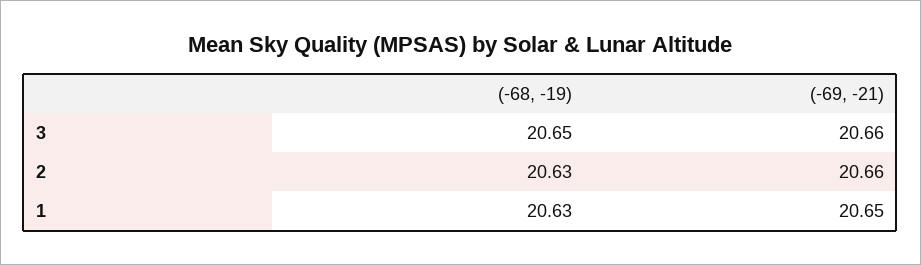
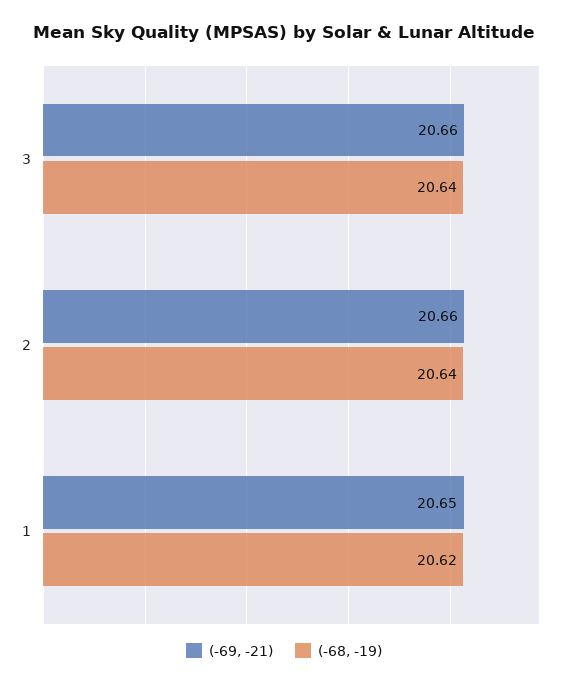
  {
    "(-68, -19)": {
-     "3": 20.65,
+     "3": 20.64,
-     "2": 20.63,
+     "2": 20.64,
-     "1": 20.63
+     "1": 20.62
    },
    "(-69, -21)": {
      "3": 20.66,
      "2": 20.66,
      "1": 20.65
    }
  }

